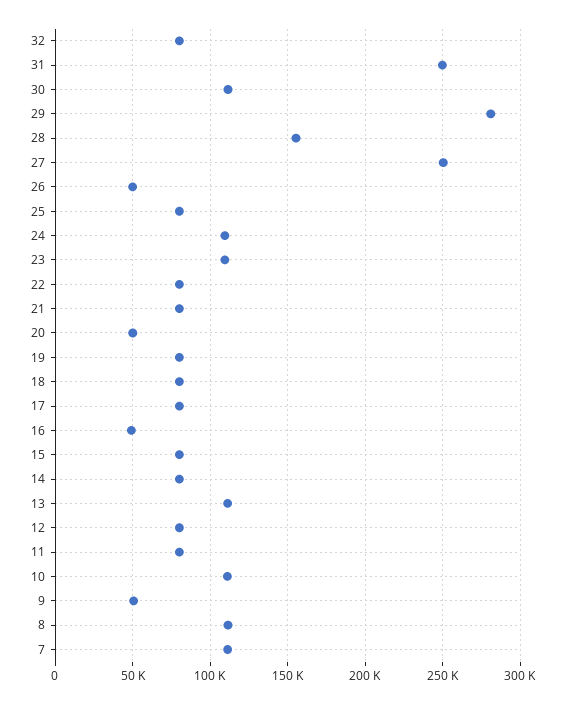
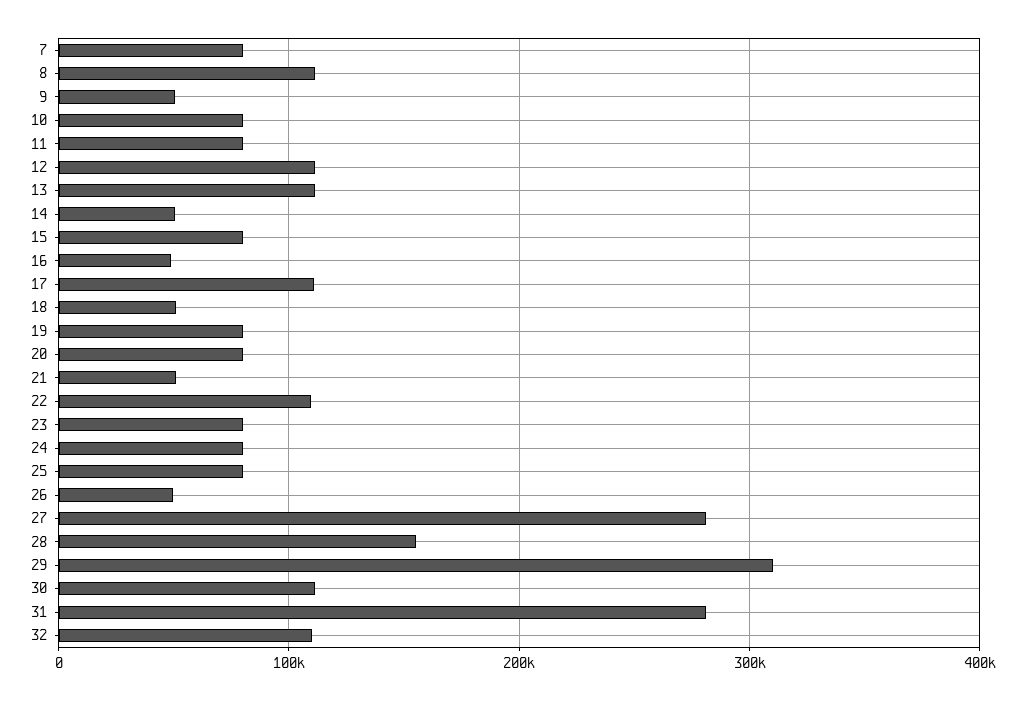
  {
-   "32": 80000,
+   "32": 110000,
-   "31": 250000,
+   "31": 280000,
    "30": 110000,
-   "29": 280000,
+   "29": 310000,
    "28": 155000,
-   "27": 250000,
+   "27": 280000,
    "26": 50000,
    "25": 80000,
-   "24": 110000,
+   "24": 80000,
-   "23": 110000,
+   "23": 80000,
-   "22": 80000,
+   "22": 110000,
-   "21": 80000,
+   "21": 50000,
-   "20": 50000,
+   "20": 80000,
    "19": 80000,
-   "18": 80000,
+   "18": 50000,
-   "17": 80000,
+   "17": 110000,
    "16": 50000,
    "15": 80000,
-   "14": 80000,
+   "14": 50000,
    "13": 110000,
-   "12": 80000,
+   "12": 110000,
    "11": 80000,
-   "10": 110000,
+   "10": 80000,
    "9": 50000,
    "8": 110000,
-   "7": 110000
+   "7": 80000
  }

